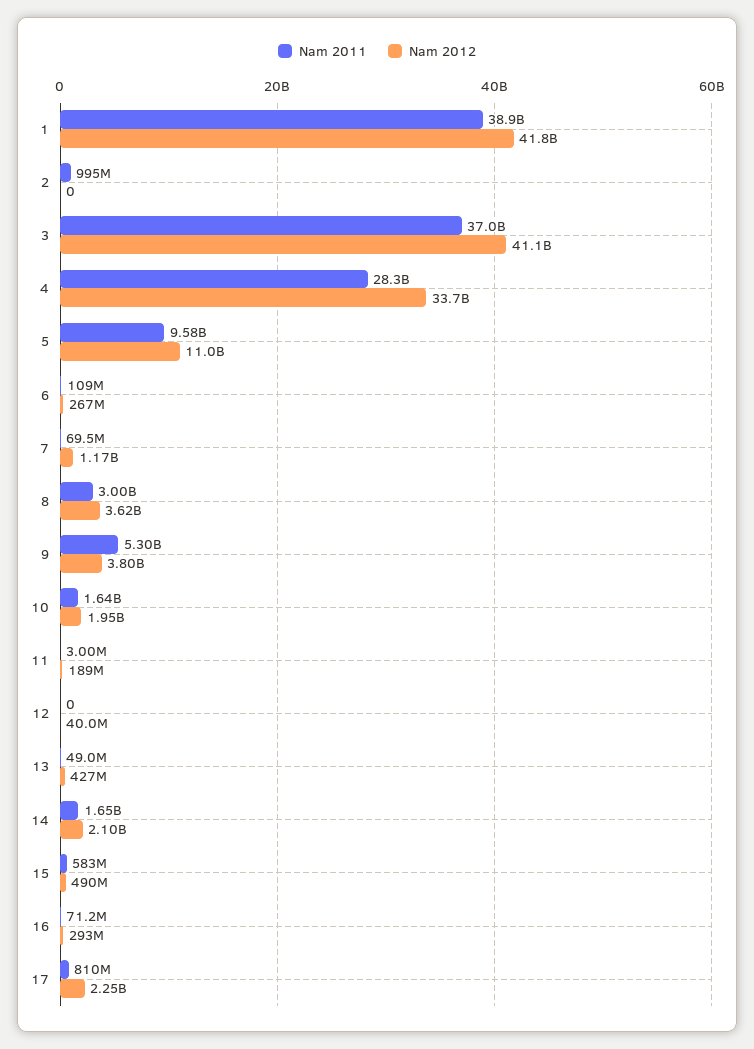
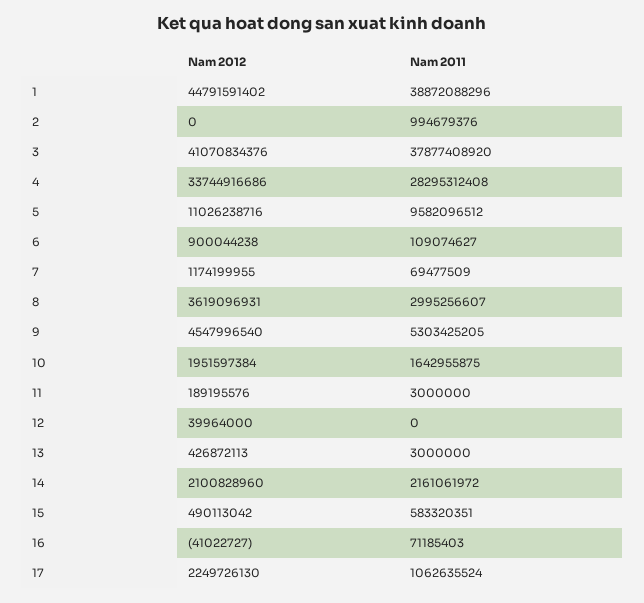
  {
    "Nam 2011": {
      "1": 38872088296,
      "2": 994679376,
-     "3": 37000000000,
+     "3": 37877408920,
      "4": 28295312408,
      "5": 9582096512,
      "6": 109074627,
      "7": 69477509,
      "8": 2995256607,
      "9": 5303425205,
      "10": 1642955875,
      "11": 3000000,
      "12": 0,
-     "13": 49000000,
+     "13": 3000000,
-     "14": 1650000000,
+     "14": 2161061972,
      "15": 583320351,
      "16": 71185403,
-     "17": 810000000
+     "17": 1062635524
    },
    "Nam 2012": {
-     "1": 41800000000,
+     "1": 44791591402,
      "2": 0,
      "3": 41070834376,
      "4": 33744916686,
      "5": 11026238716,
-     "6": 267000000,
+     "6": 900044238,
      "7": 1174199955,
      "8": 3619096931,
-     "9": 3800000000,
+     "9": 4547996540,
      "10": 1951597384,
      "11": 189195576,
      "12": 39964000,
      "13": 426872113,
      "14": 2100828960,
      "15": 490113042,
-     "16": 293000000,
+     "16": -41022727,
      "17": 2249726130
    }
  }

